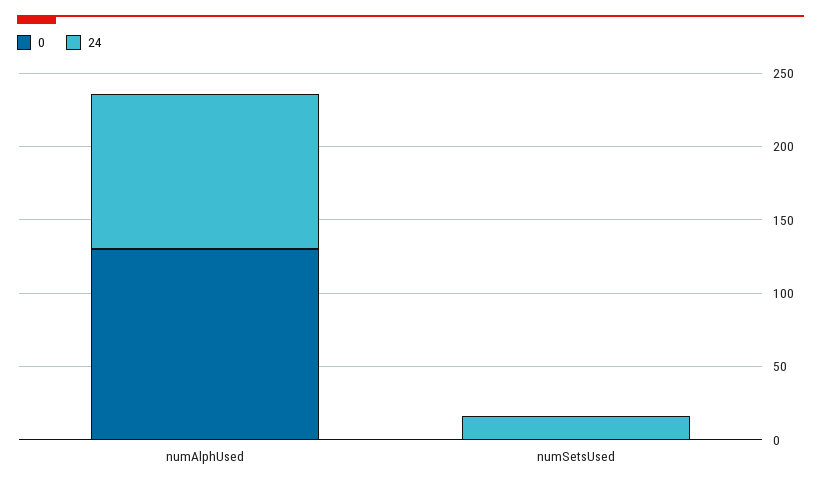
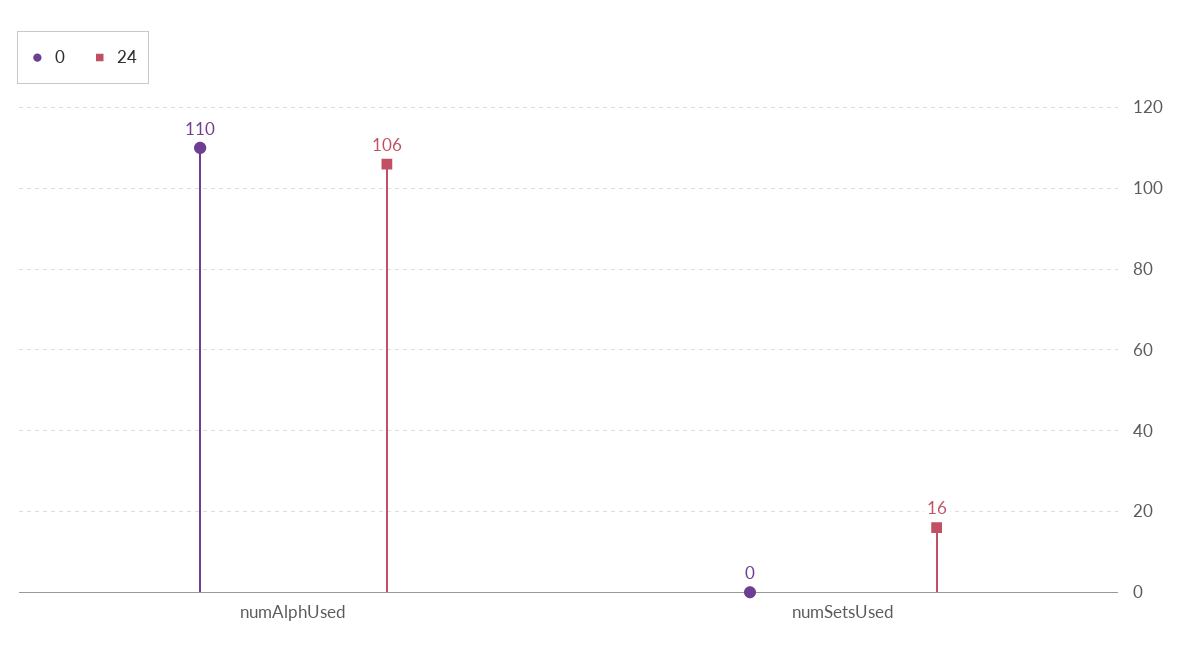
  {
    "0": {
-     "numAlphUsed": 130,
+     "numAlphUsed": 110,
      "numSetsUsed": 0
    },
    "24": {
      "numAlphUsed": 106,
      "numSetsUsed": 16
    }
  }

